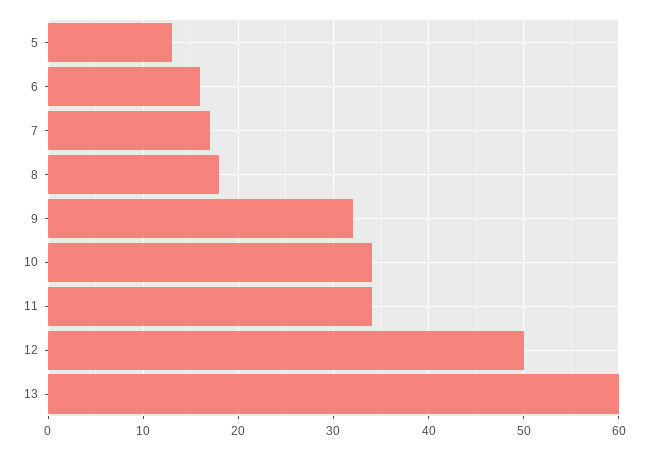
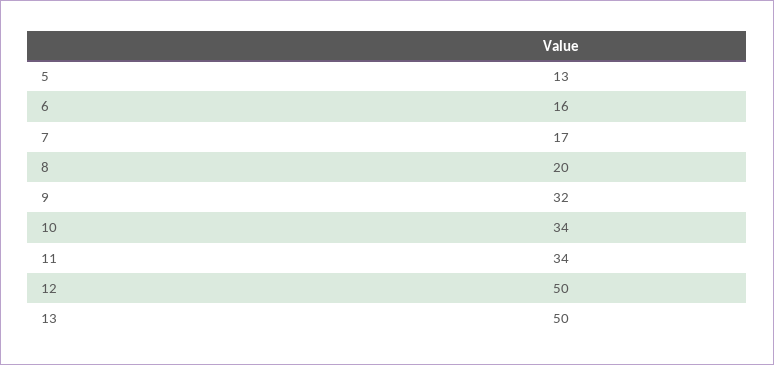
  {
    "5": 13,
    "6": 16,
    "7": 17,
-   "8": 18,
+   "8": 20,
    "9": 32,
    "10": 34,
    "11": 34,
    "12": 50,
-   "13": 60
+   "13": 50
  }

